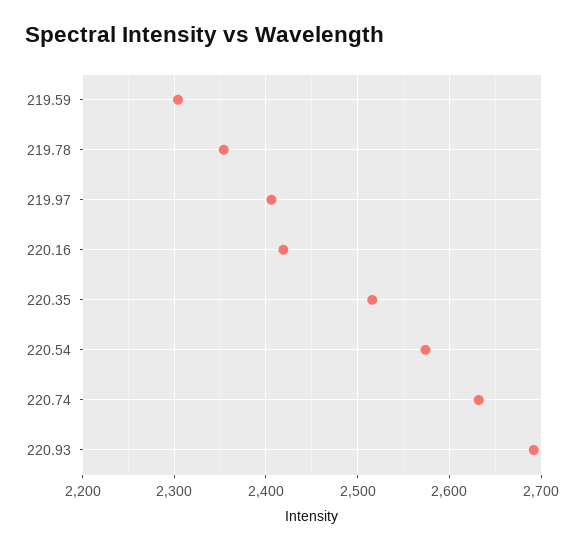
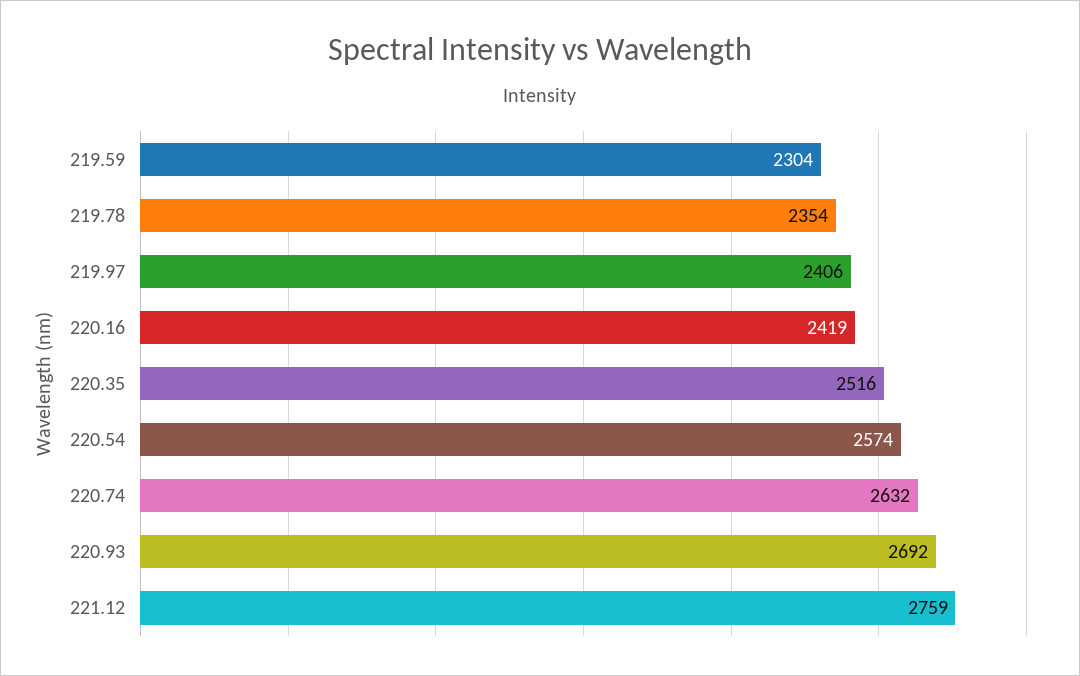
  {
    "219.59": 2304,
    "219.78": 2354,
    "219.97": 2406,
    "220.16": 2419,
    "220.35": 2516,
    "220.54": 2574,
    "220.74": 2632,
-   "220.93": 2692
+   "220.93": 2692,
+   "221.12": 2759
  }

